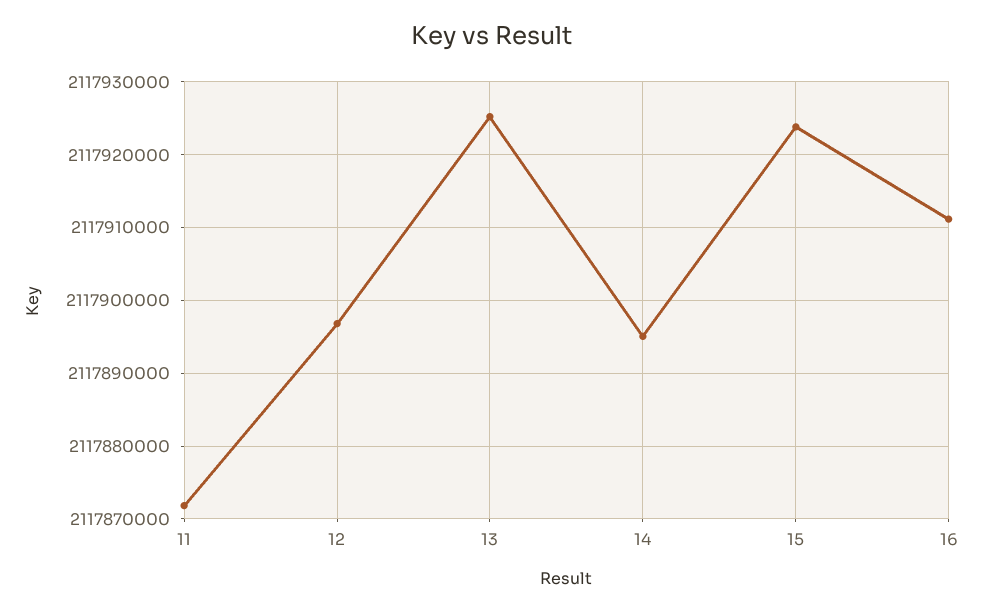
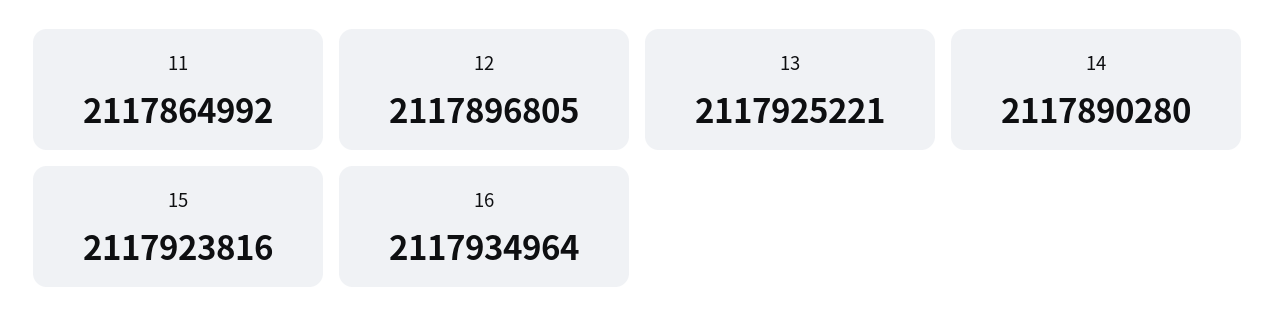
  {
-   "11": 2117872000,
+   "11": 2117864992,
    "12": 2117896805,
    "13": 2117925221,
-   "14": 2117895000,
+   "14": 2117890280,
    "15": 2117923816,
-   "16": 2117911000
+   "16": 2117934964
  }

